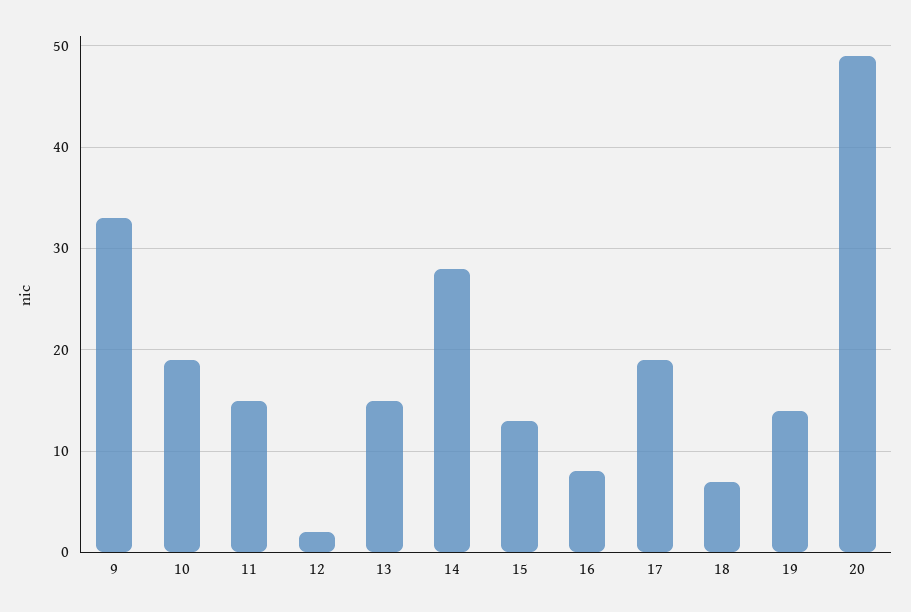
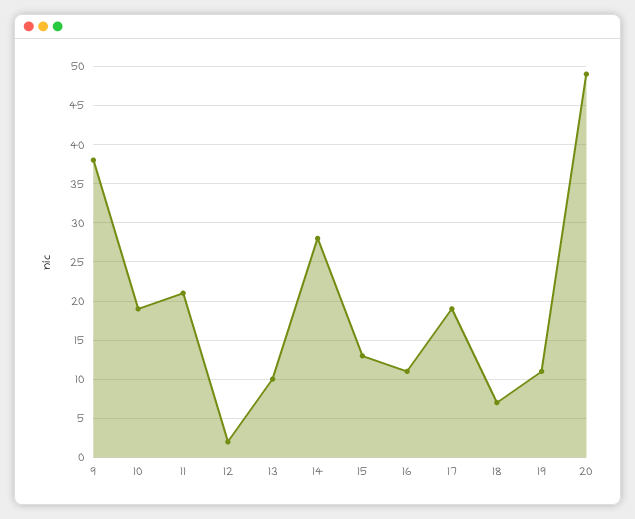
  {
-   "9": 33,
+   "9": 38,
    "10": 19,
-   "11": 15,
+   "11": 21,
    "12": 2,
-   "13": 15,
+   "13": 10,
    "14": 28,
    "15": 13,
-   "16": 8,
+   "16": 11,
    "17": 19,
    "18": 7,
-   "19": 14,
+   "19": 11,
    "20": 49
  }

